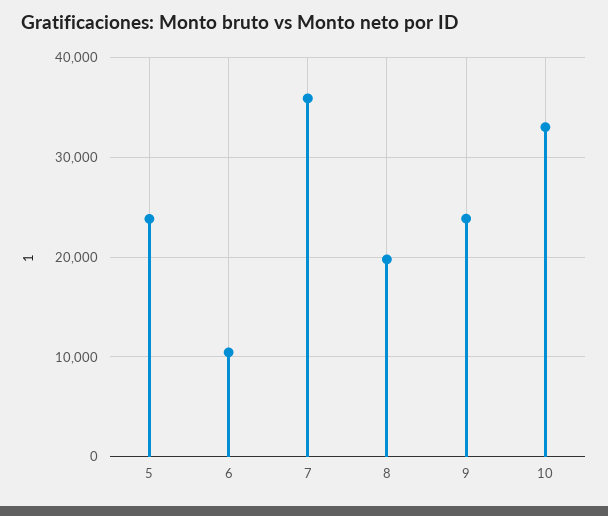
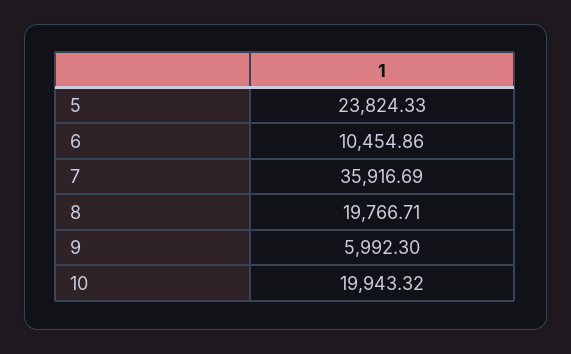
  {
    "5": 23824.33,
    "6": 10454.86,
    "7": 35916.69,
    "8": 19766.71,
-   "9": 24000,
+   "9": 5992.3,
-   "10": 33000
+   "10": 19943.32
  }

